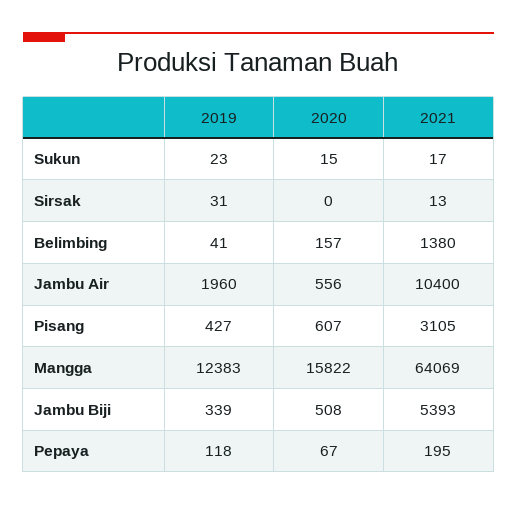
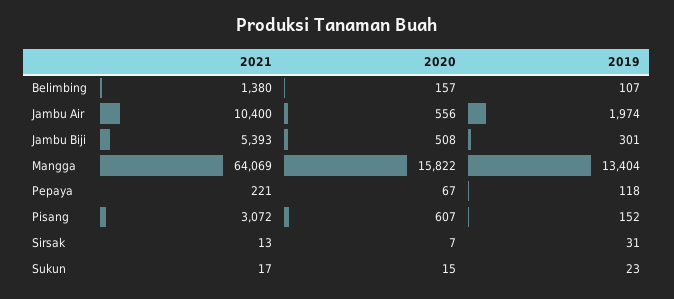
  {
    "2019": {
      "Sukun": 23,
      "Sirsak": 31,
-     "Belimbing": 41,
+     "Belimbing": 107,
-     "Jambu Air": 1960,
+     "Jambu Air": 1974,
-     "Pisang": 427,
+     "Pisang": 152,
-     "Mangga": 12383,
+     "Mangga": 13404,
-     "Jambu Biji": 339,
+     "Jambu Biji": 301,
      "Pepaya": 118
    },
    "2020": {
      "Sukun": 15,
-     "Sirsak": 0,
+     "Sirsak": 7,
      "Belimbing": 157,
      "Jambu Air": 556,
      "Pisang": 607,
      "Mangga": 15822,
      "Jambu Biji": 508,
      "Pepaya": 67
    },
    "2021": {
      "Sukun": 17,
      "Sirsak": 13,
      "Belimbing": 1380,
      "Jambu Air": 10400,
-     "Pisang": 3105,
+     "Pisang": 3072,
      "Mangga": 64069,
      "Jambu Biji": 5393,
-     "Pepaya": 195
+     "Pepaya": 221
    }
  }

